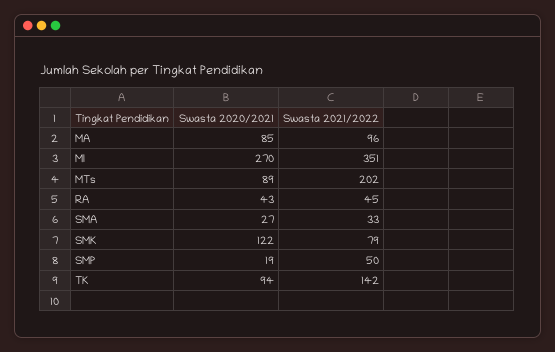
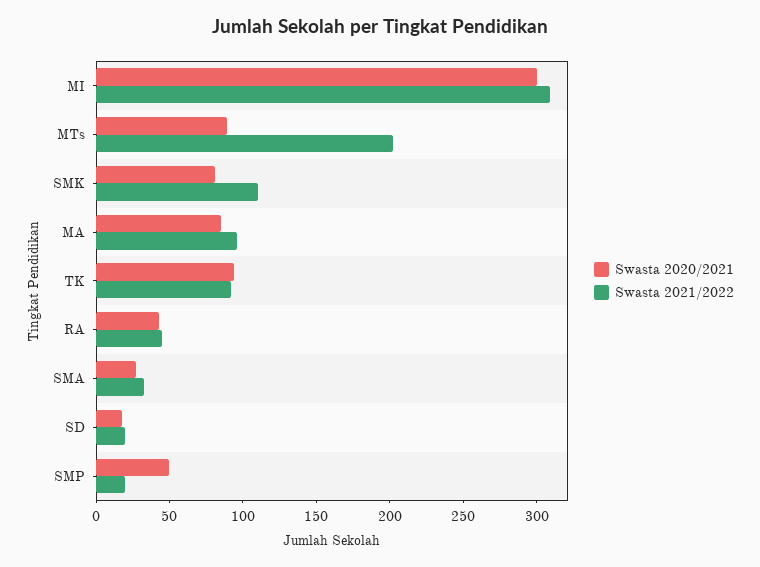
  {
    "Swasta 2020/2021": {
      "MA": 85,
-     "MI": 270,
+     "MI": 300,
      "MTs": 89,
      "RA": 43,
      "SMA": 27,
-     "SMK": 122,
+     "SMK": 80,
-     "SMP": 19,
+     "SMP": 50,
-     "TK": 94
+     "TK": 94,
+     "SD": 20
    },
    "Swasta 2021/2022": {
      "MA": 96,
-     "MI": 351,
+     "MI": 310,
      "MTs": 202,
      "RA": 45,
      "SMA": 33,
-     "SMK": 79,
+     "SMK": 110,
-     "SMP": 50,
+     "SMP": 20,
-     "TK": 142
+     "TK": 90,
+     "SD": 20
    }
  }

